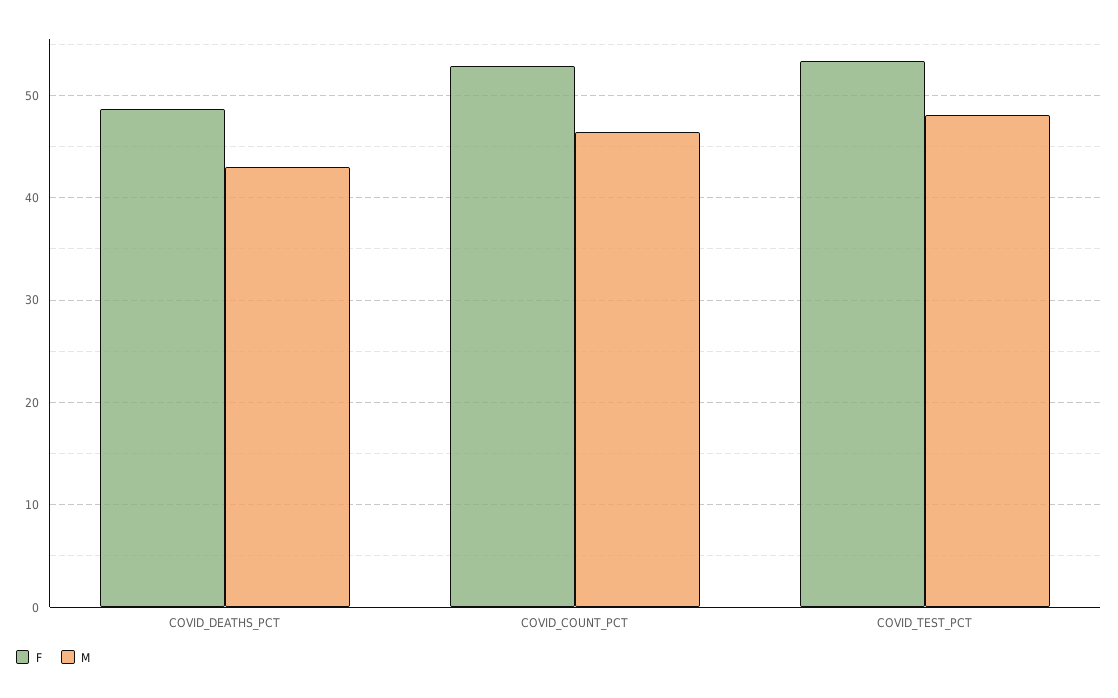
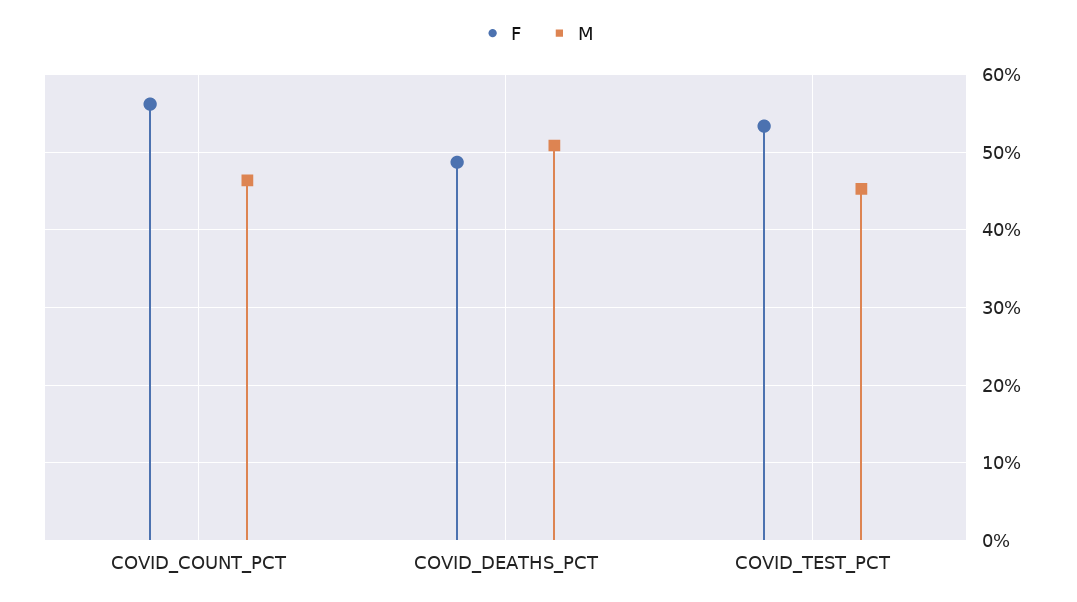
  {
    "F": {
      "COVID_DEATHS_PCT": 49,
-     "COVID_COUNT_PCT": 53,
+     "COVID_COUNT_PCT": 56,
      "COVID_TEST_PCT": 53
    },
    "M": {
-     "COVID_DEATHS_PCT": 43,
+     "COVID_DEATHS_PCT": 51,
      "COVID_COUNT_PCT": 46,
-     "COVID_TEST_PCT": 48
+     "COVID_TEST_PCT": 45
    }
  }

